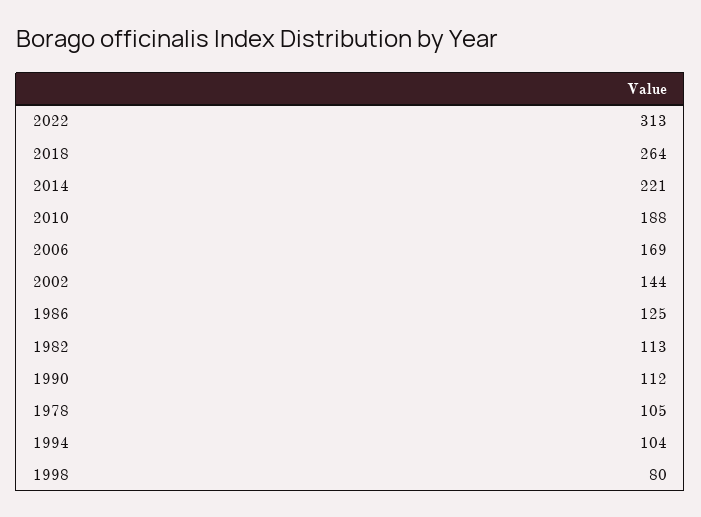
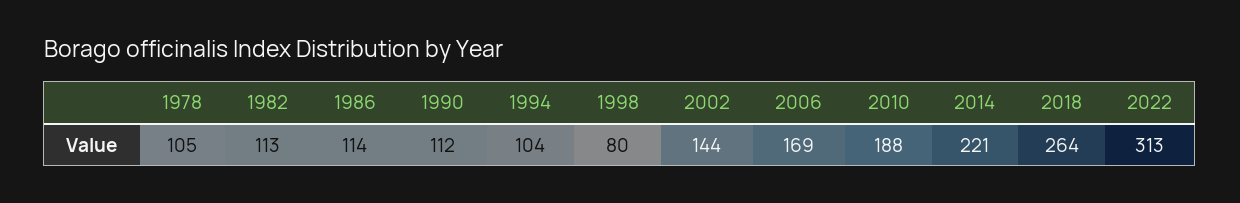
  {
    "2022": 313,
    "2018": 264,
    "2014": 221,
    "2010": 188,
    "2006": 169,
    "2002": 144,
-   "1986": 125,
+   "1986": 114,
    "1982": 113,
    "1990": 112,
    "1978": 105,
    "1994": 104,
    "1998": 80
  }

